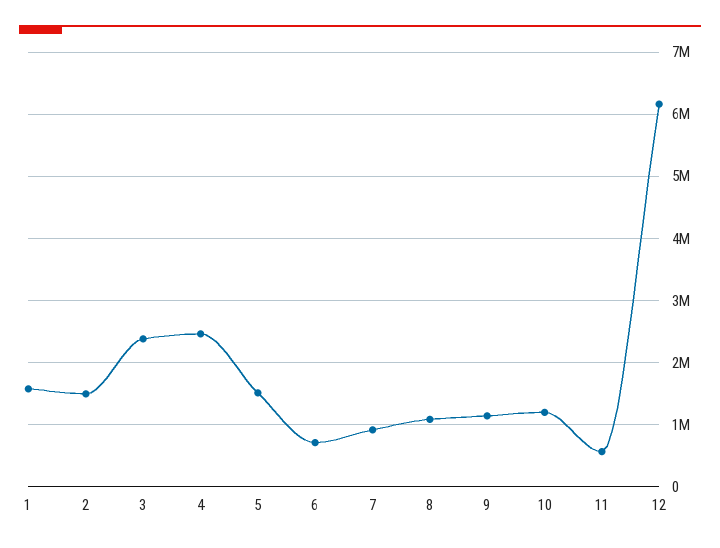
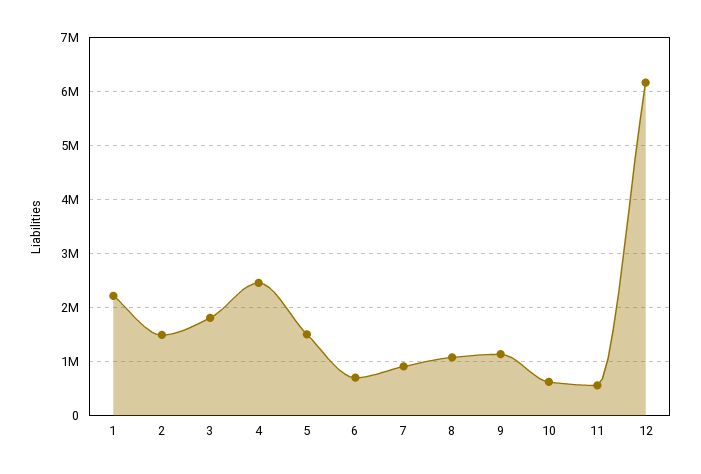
  {
-   "1": 1600000,
+   "1": 2200000,
    "2": 1500000,
-   "3": 2400000,
+   "3": 1800000,
    "4": 2500000,
    "5": 1500000,
    "6": 700000,
    "7": 900000,
    "8": 1100000,
    "9": 1100000,
-   "10": 1200000,
+   "10": 600000,
    "11": 600000,
    "12": 6200000
  }

